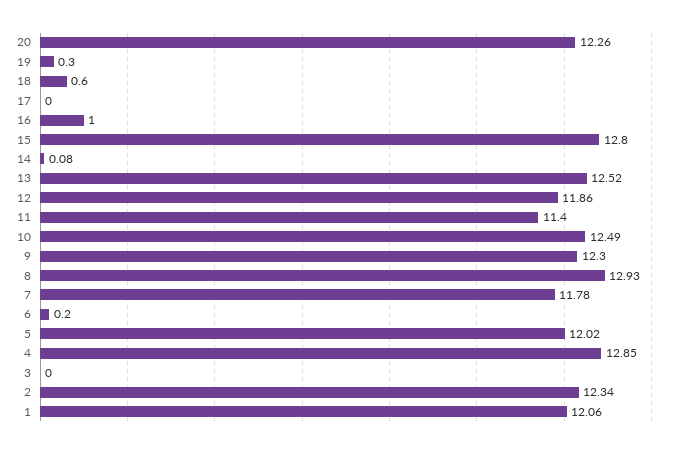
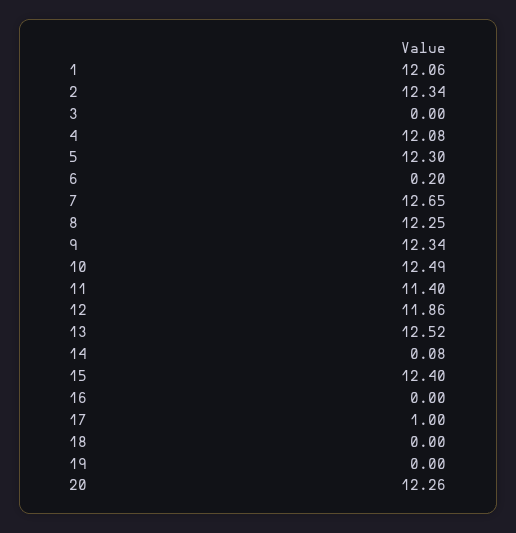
  {
    "20": 12.26,
-   "19": 0.3,
+   "19": 0,
-   "18": 0.6,
+   "18": 0,
-   "17": 0,
+   "17": 1,
-   "16": 1,
+   "16": 0,
-   "15": 12.8,
+   "15": 12.4,
    "14": 0.08,
    "13": 12.52,
    "12": 11.86,
    "11": 11.4,
    "10": 12.49,
-   "9": 12.3,
+   "9": 12.34,
-   "8": 12.93,
+   "8": 12.25,
-   "7": 11.78,
+   "7": 12.65,
    "6": 0.2,
-   "5": 12.02,
+   "5": 12.3,
-   "4": 12.85,
+   "4": 12.08,
    "3": 0,
    "2": 12.34,
    "1": 12.06
  }

